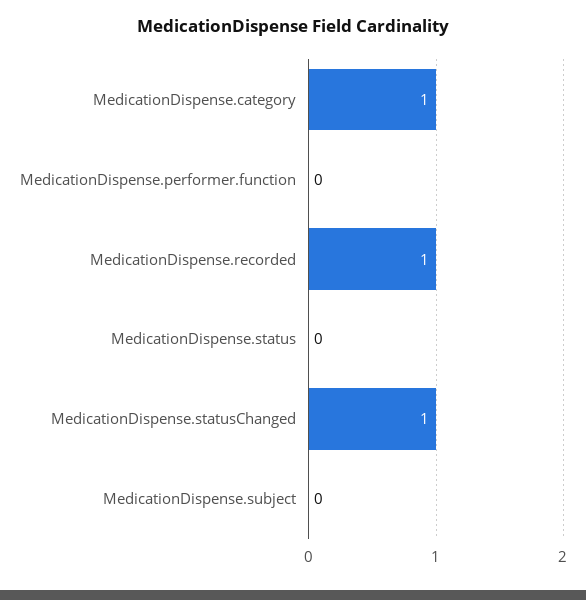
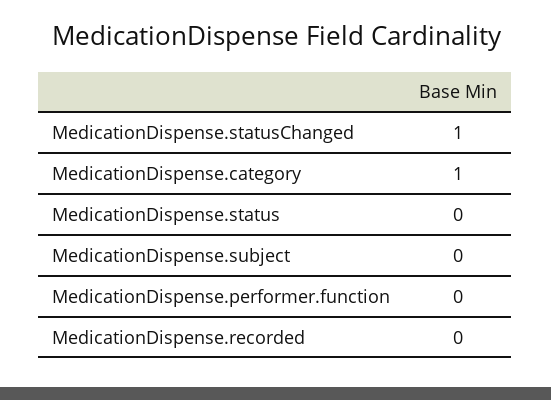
  {
    "MedicationDispense.category": 1,
    "MedicationDispense.performer.function": 0,
-   "MedicationDispense.recorded": 1,
+   "MedicationDispense.recorded": 0,
    "MedicationDispense.status": 0,
    "MedicationDispense.statusChanged": 1,
    "MedicationDispense.subject": 0
  }

